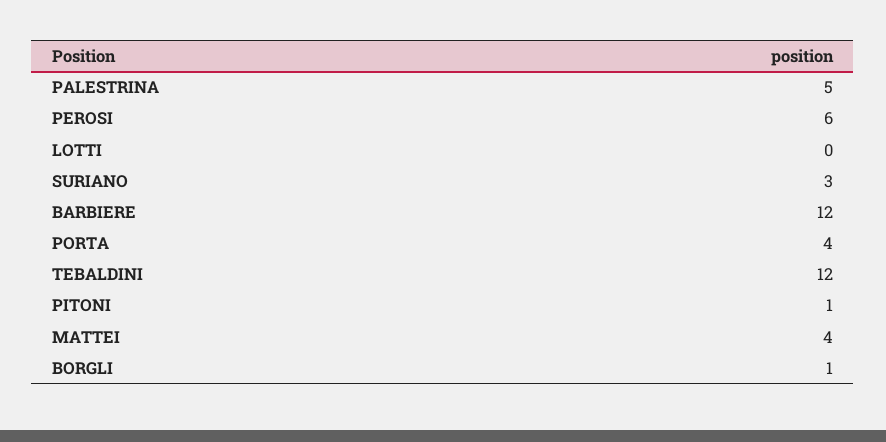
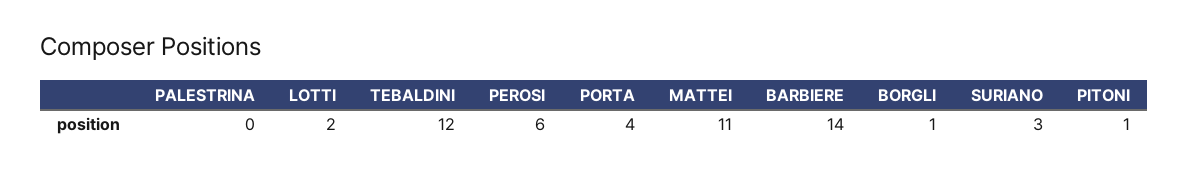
  {
-   "PALESTRINA": 5,
+   "PALESTRINA": 0,
    "PEROSI": 6,
-   "LOTTI": 0,
+   "LOTTI": 2,
    "SURIANO": 3,
-   "BARBIERE": 12,
+   "BARBIERE": 14,
    "PORTA": 4,
    "TEBALDINI": 12,
    "PITONI": 1,
-   "MATTEI": 4,
+   "MATTEI": 11,
    "BORGLI": 1
  }

